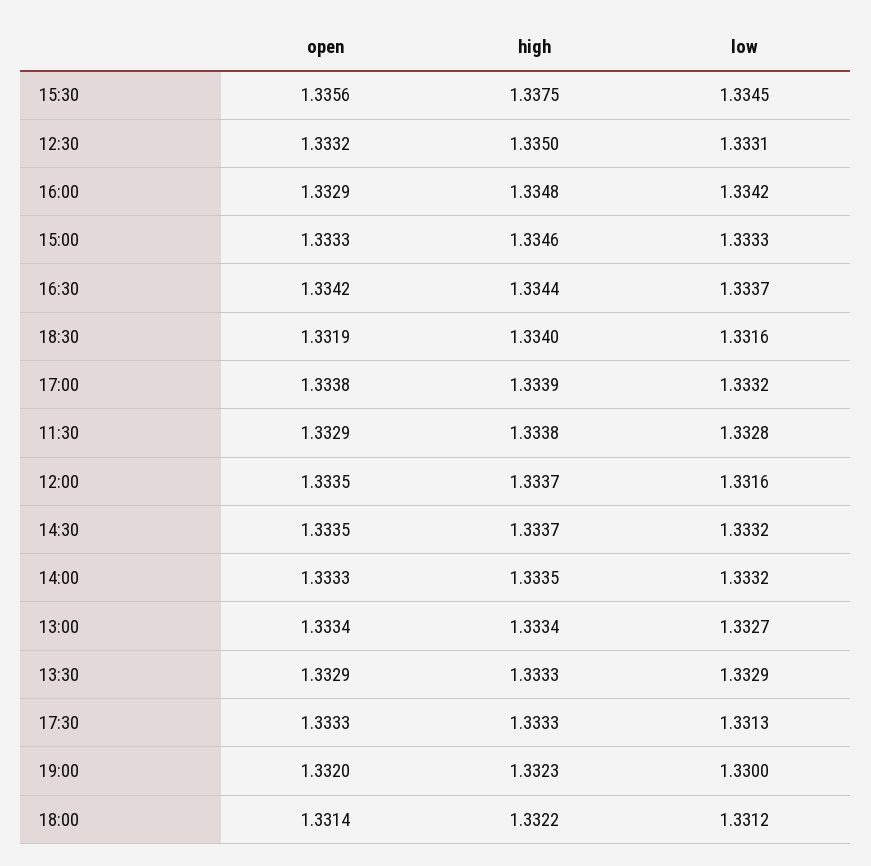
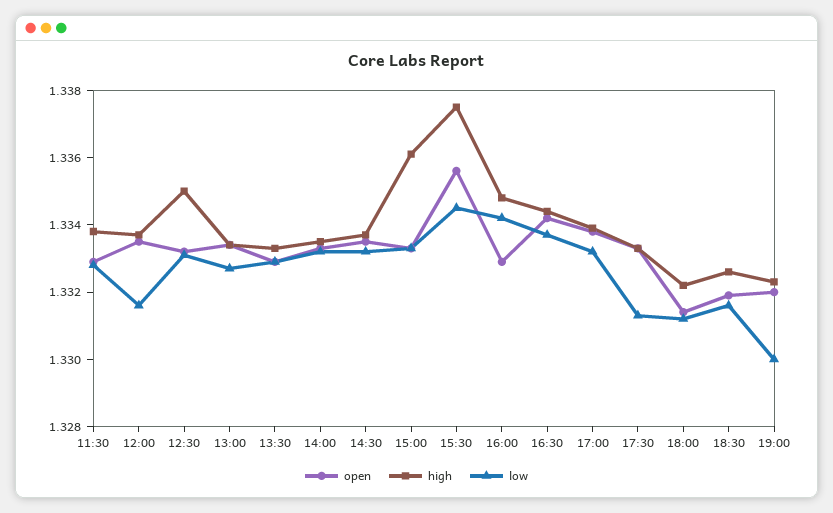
  {
    "open": {
      "15:30": 1.3356,
      "12:30": 1.3332,
      "16:00": 1.3329,
      "15:00": 1.3333,
      "16:30": 1.3342,
      "18:30": 1.3319,
      "17:00": 1.3338,
      "11:30": 1.3329,
      "12:00": 1.3335,
      "14:30": 1.3335,
      "14:00": 1.3333,
      "13:00": 1.3334,
      "13:30": 1.3329,
      "17:30": 1.3333,
      "19:00": 1.332,
      "18:00": 1.3314
    },
    "high": {
      "15:30": 1.3375,
      "12:30": 1.335,
      "16:00": 1.3348,
-     "15:00": 1.3346,
+     "15:00": 1.336,
      "16:30": 1.3344,
-     "18:30": 1.334,
+     "18:30": 1.3325,
      "17:00": 1.3339,
      "11:30": 1.3338,
      "12:00": 1.3337,
      "14:30": 1.3337,
      "14:00": 1.3335,
      "13:00": 1.3334,
      "13:30": 1.3333,
      "17:30": 1.3333,
      "19:00": 1.3323,
      "18:00": 1.3322
    },
    "low": {
      "15:30": 1.3345,
      "12:30": 1.3331,
      "16:00": 1.3342,
      "15:00": 1.3333,
      "16:30": 1.3337,
      "18:30": 1.3316,
      "17:00": 1.3332,
      "11:30": 1.3328,
      "12:00": 1.3316,
      "14:30": 1.3332,
      "14:00": 1.3332,
      "13:00": 1.3327,
      "13:30": 1.3329,
      "17:30": 1.3313,
      "19:00": 1.33,
      "18:00": 1.3312
    }
  }

